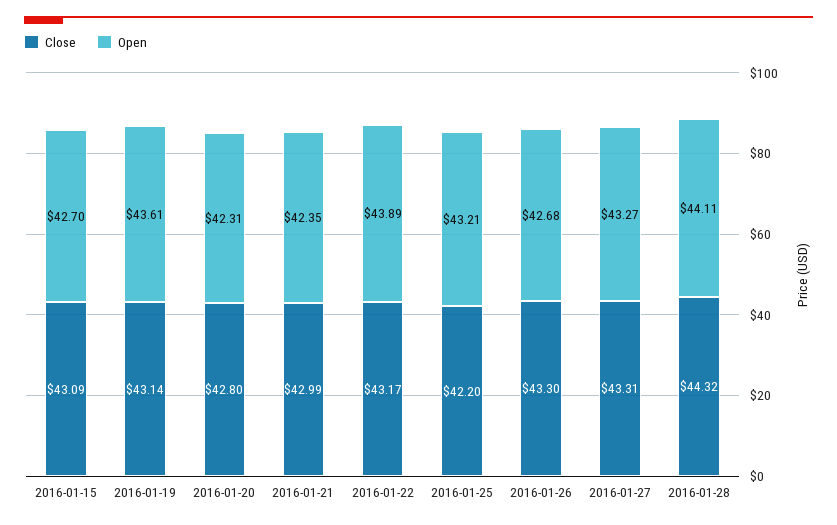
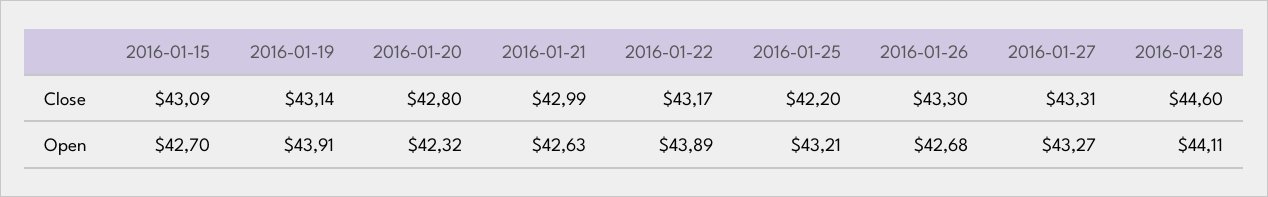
  {
    "Close": {
      "2016-01-15": 43.09,
      "2016-01-19": 43.14,
      "2016-01-20": 42.8,
      "2016-01-21": 42.99,
      "2016-01-22": 43.17,
      "2016-01-25": 42.2,
      "2016-01-26": 43.3,
      "2016-01-27": 43.31,
-     "2016-01-28": 44.32
+     "2016-01-28": 44.6
    },
    "Open": {
      "2016-01-15": 42.7,
-     "2016-01-19": 43.61,
+     "2016-01-19": 43.91,
-     "2016-01-20": 42.31,
+     "2016-01-20": 42.32,
-     "2016-01-21": 42.35,
+     "2016-01-21": 42.63,
      "2016-01-22": 43.89,
      "2016-01-25": 43.21,
      "2016-01-26": 42.68,
      "2016-01-27": 43.27,
      "2016-01-28": 44.11
    }
  }

